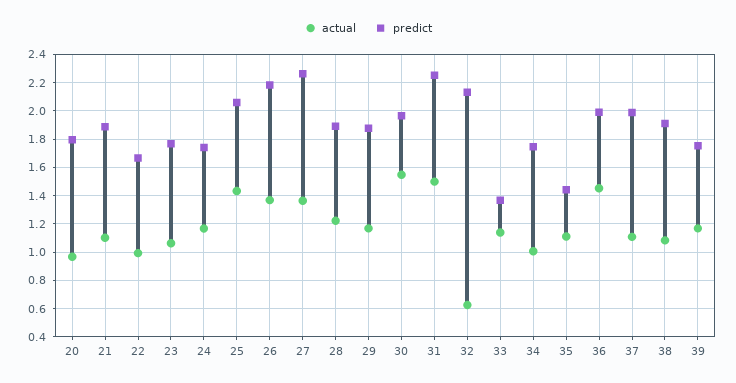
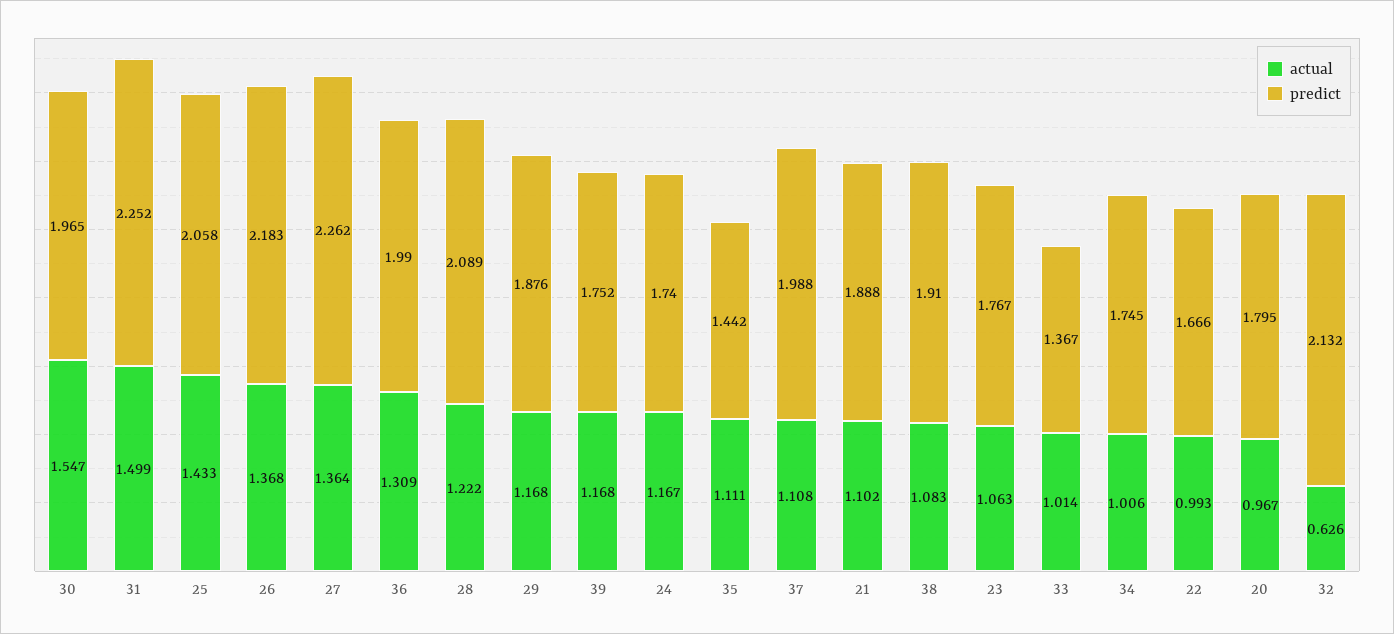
  {
    "actual": {
      "20": 0.967,
      "21": 1.102,
      "22": 0.993,
      "23": 1.063,
      "24": 1.167,
      "25": 1.433,
      "26": 1.368,
      "27": 1.364,
      "28": 1.222,
      "29": 1.168,
      "30": 1.547,
      "31": 1.499,
      "32": 0.626,
-     "33": 1.15,
+     "33": 1.014,
      "34": 1.006,
      "35": 1.111,
-     "36": 1.45,
+     "36": 1.309,
      "37": 1.108,
      "38": 1.083,
      "39": 1.168
    },
    "predict": {
      "20": 1.795,
      "21": 1.888,
      "22": 1.666,
      "23": 1.767,
      "24": 1.74,
      "25": 2.058,
      "26": 2.183,
      "27": 2.262,
-     "28": 1.9,
+     "28": 2.089,
      "29": 1.876,
      "30": 1.965,
      "31": 2.252,
      "32": 2.132,
      "33": 1.367,
      "34": 1.745,
      "35": 1.442,
      "36": 1.99,
      "37": 1.988,
      "38": 1.91,
      "39": 1.752
    }
  }

